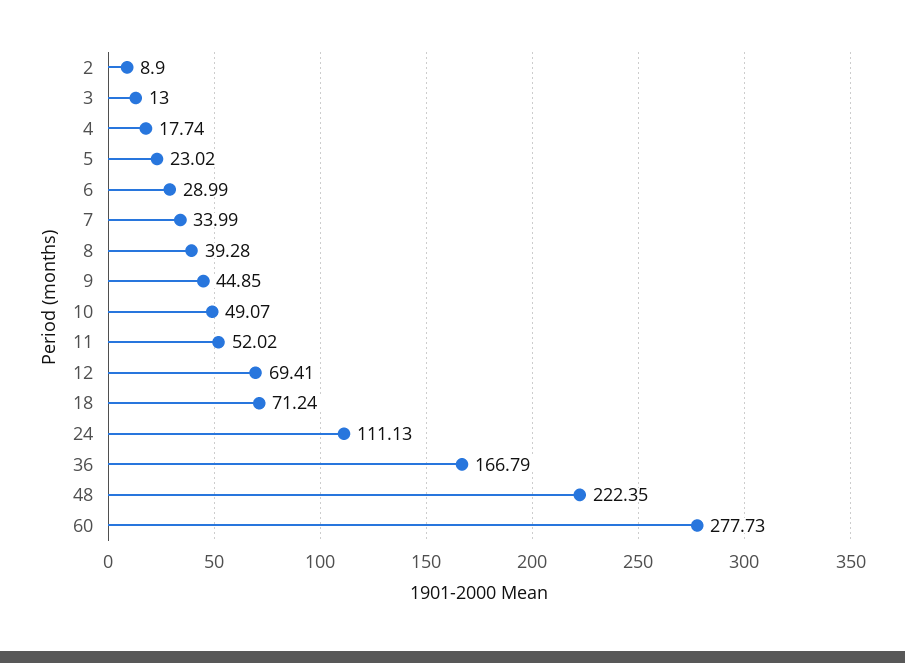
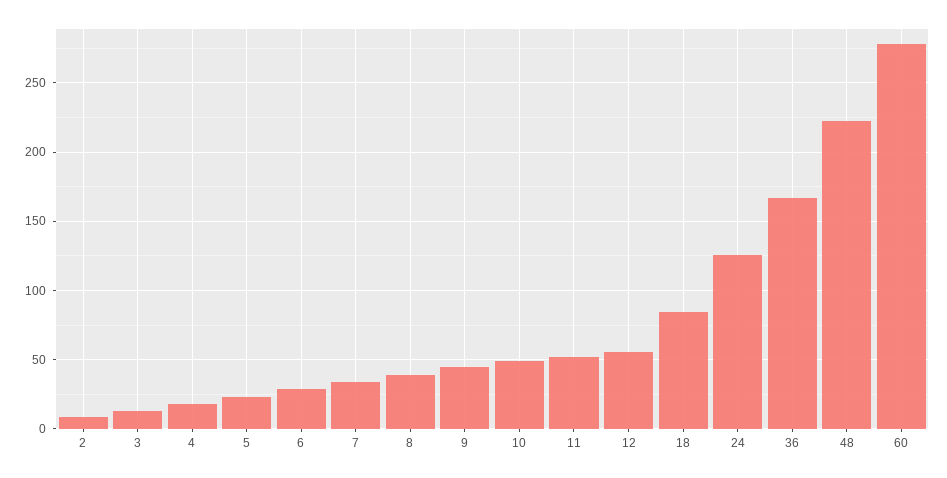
  {
    "2": 8.9,
    "3": 13,
    "4": 17.74,
    "5": 23.02,
    "6": 28.99,
    "7": 33.99,
    "8": 39.28,
    "9": 44.85,
    "10": 49.07,
    "11": 52.02,
-   "12": 69.41,
+   "12": 55,
-   "18": 71.24,
+   "18": 85,
-   "24": 111.13,
+   "24": 125,
    "36": 166.79,
    "48": 222.35,
    "60": 277.73
  }

